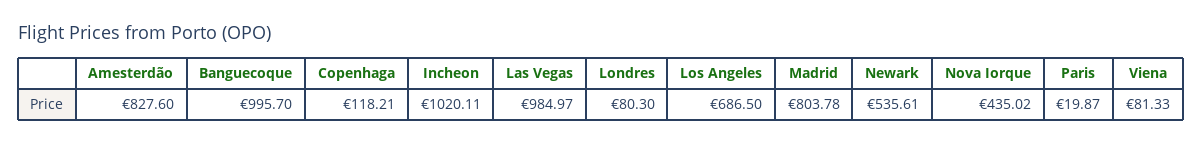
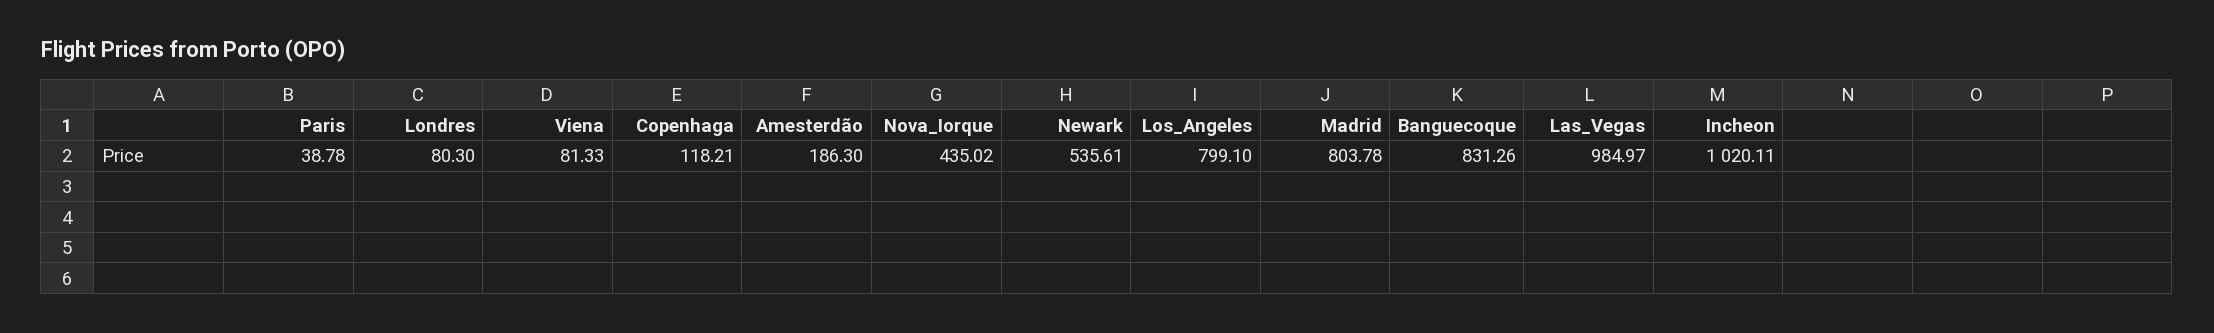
  {
-   "Amesterdão": 827.6,
+   "Amesterdão": 186.3,
-   "Banguecoque": 995.7,
+   "Banguecoque": 831.26,
    "Copenhaga": 118.21,
    "Incheon": 1020.11,
    "Las Vegas": 984.97,
    "Londres": 80.3,
-   "Los Angeles": 686.5,
+   "Los Angeles": 799.1,
    "Madrid": 803.78,
    "Newark": 535.61,
    "Nova Iorque": 435.02,
-   "Paris": 19.87,
+   "Paris": 38.78,
    "Viena": 81.33
  }

